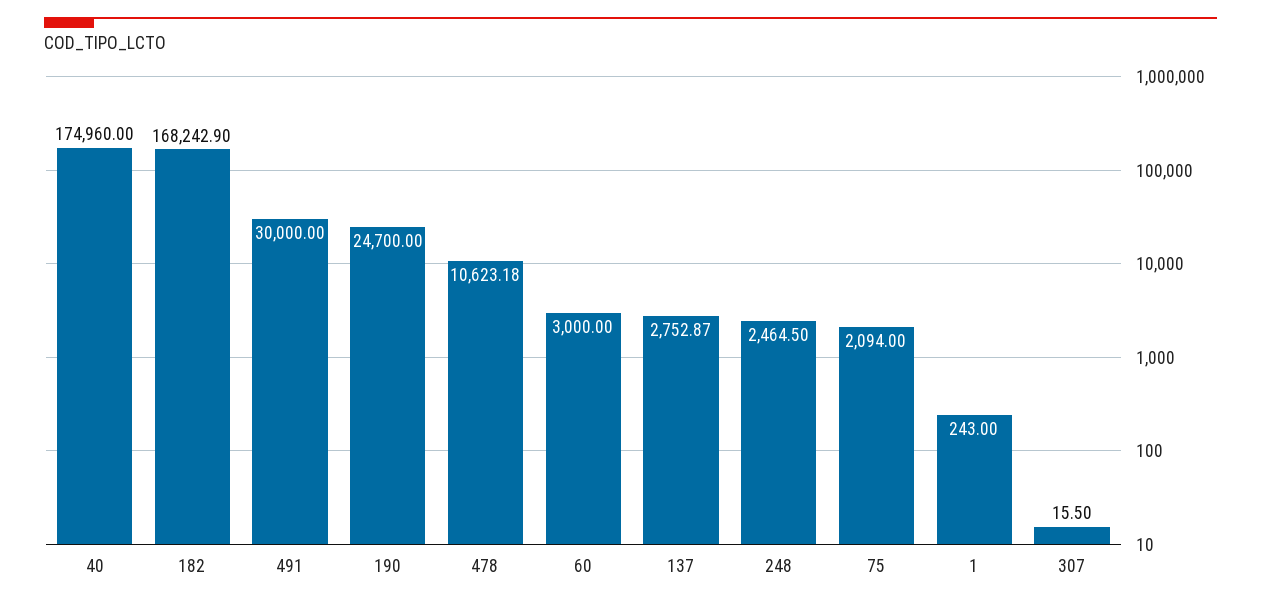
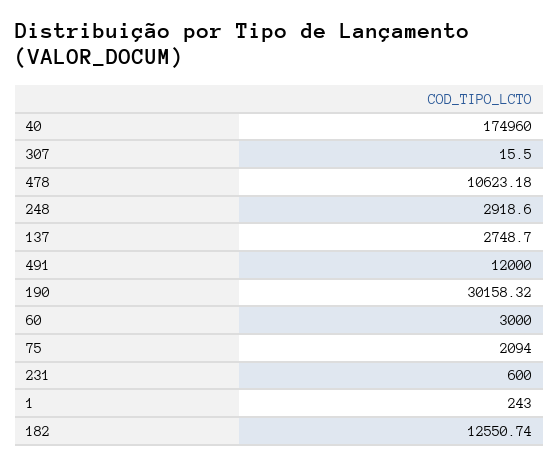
  {
    "40": 174960,
-   "182": 168242.9,
+   "182": 12550.74,
-   "491": 30000,
+   "491": 12000,
-   "190": 24700,
+   "190": 30158.32,
    "478": 10623.18,
    "60": 3000,
-   "137": 2752.87,
+   "137": 2748.7,
-   "248": 2464.5,
+   "248": 2918.6,
    "75": 2094,
    "1": 243,
-   "307": 15.5
+   "307": 15.5,
+   "231": 600
  }

